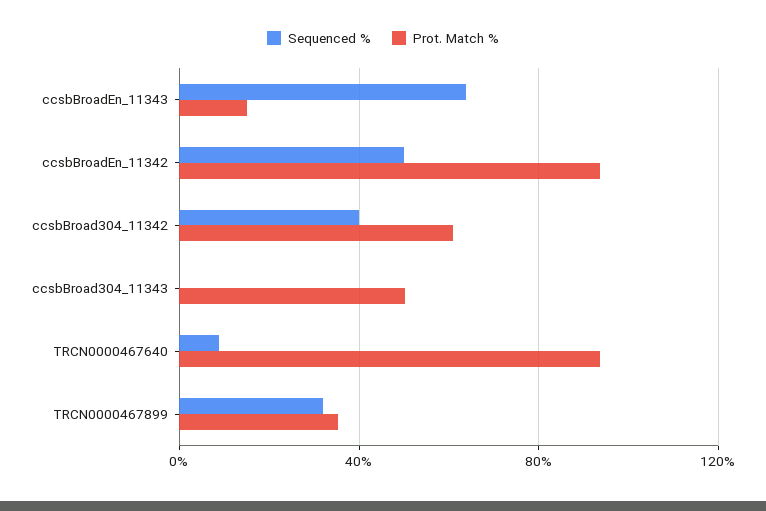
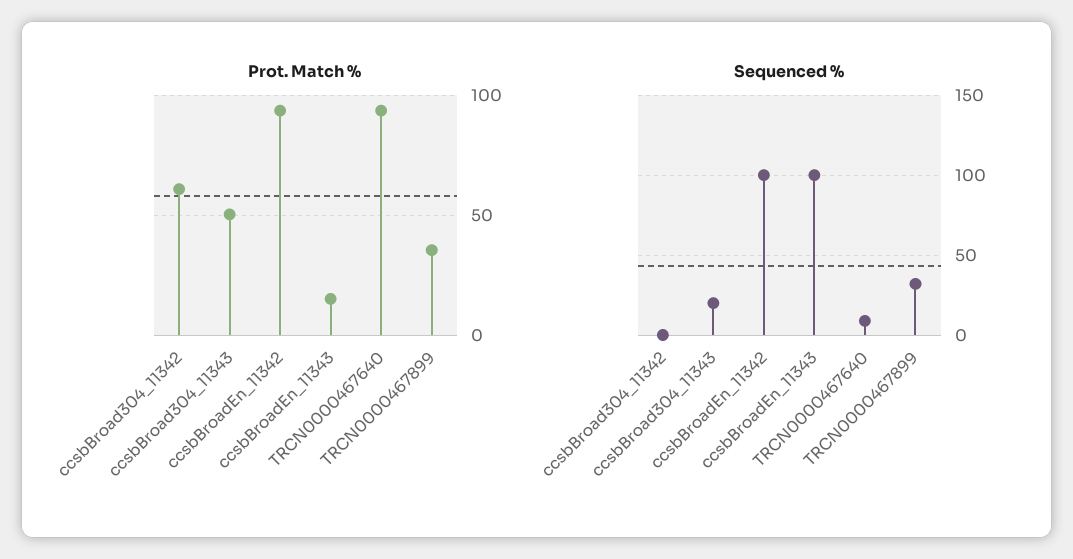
  {
    "Sequenced %": {
-     "ccsbBroadEn_11343": 65,
+     "ccsbBroadEn_11343": 100,
-     "ccsbBroadEn_11342": 50,
+     "ccsbBroadEn_11342": 100,
-     "ccsbBroad304_11342": 40,
+     "ccsbBroad304_11342": 0,
-     "ccsbBroad304_11343": 0,
+     "ccsbBroad304_11343": 20,
      "TRCN0000467640": 10,
      "TRCN0000467899": 30
    },
    "Prot. Match %": {
      "ccsbBroadEn_11343": 15,
      "ccsbBroadEn_11342": 95,
      "ccsbBroad304_11342": 60,
      "ccsbBroad304_11343": 50,
      "TRCN0000467640": 95,
      "TRCN0000467899": 35
    }
  }

